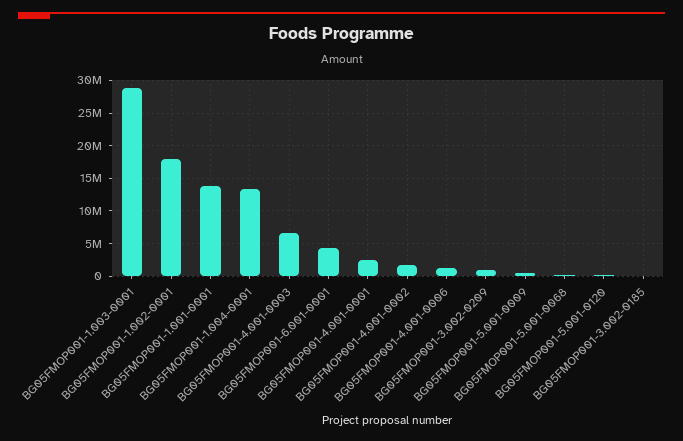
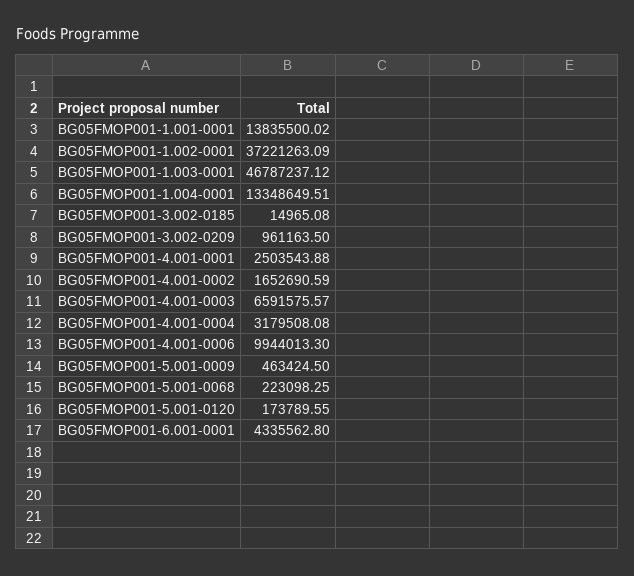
  {
-   "BG05FMOP001-1.003-0001": 29000000,
+   "BG05FMOP001-1.003-0001": 46787237.12,
-   "BG05FMOP001-1.002-0001": 18000000,
+   "BG05FMOP001-1.002-0001": 37221263.09,
    "BG05FMOP001-1.001-0001": 13835500.02,
    "BG05FMOP001-1.004-0001": 13348649.51,
    "BG05FMOP001-4.001-0003": 6591575.57,
    "BG05FMOP001-6.001-0001": 4335562.8,
    "BG05FMOP001-4.001-0001": 2503543.88,
    "BG05FMOP001-4.001-0002": 1652690.59,
-   "BG05FMOP001-4.001-0006": 1000000,
+   "BG05FMOP001-4.001-0006": 9944013.3,
    "BG05FMOP001-3.002-0209": 961163.5,
    "BG05FMOP001-5.001-0009": 463424.5,
    "BG05FMOP001-5.001-0068": 223098.25,
    "BG05FMOP001-5.001-0120": 173789.55,
-   "BG05FMOP001-3.002-0185": 14965.08
+   "BG05FMOP001-3.002-0185": 14965.08,
+   "BG05FMOP001-4.001-0004": 3179508.08
  }

